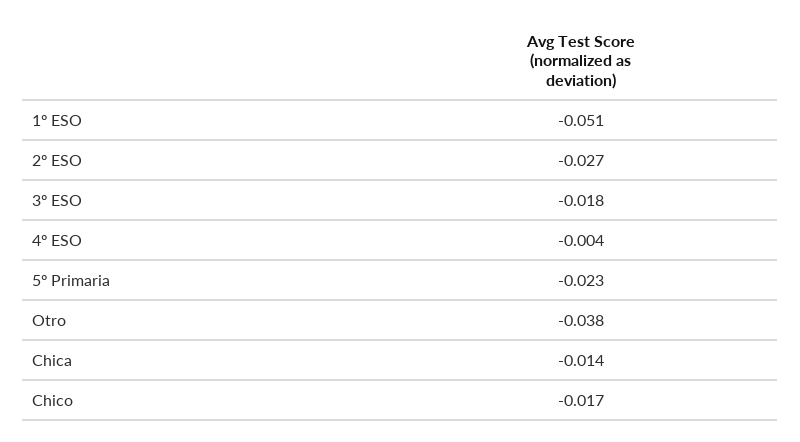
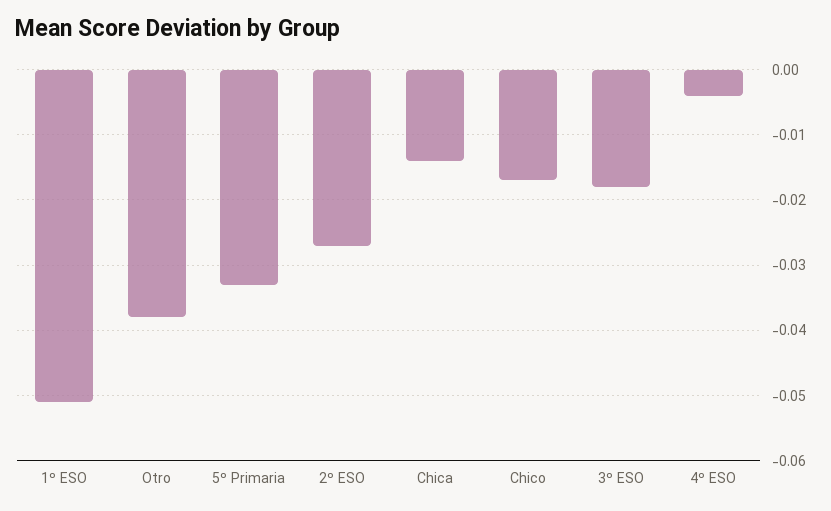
  {
    "1º ESO": -0.051,
    "2º ESO": -0.027,
    "3º ESO": -0.018,
    "4º ESO": -0.004,
-   "5º Primaria": -0.023,
+   "5º Primaria": -0.033,
    "Otro": -0.038,
    "Chica": -0.014,
    "Chico": -0.017
  }

